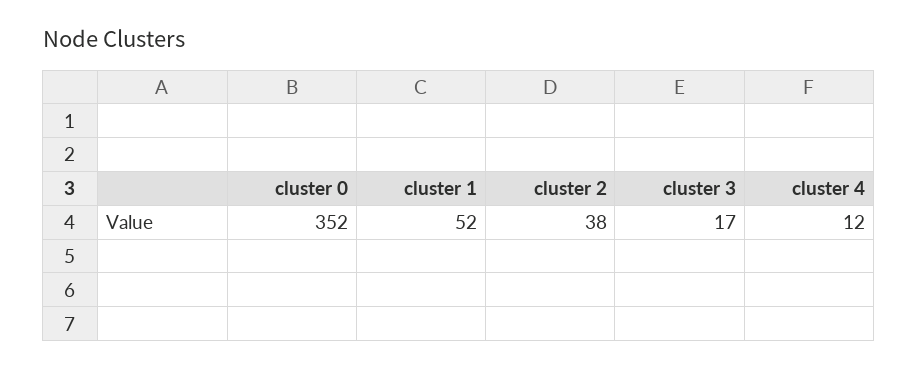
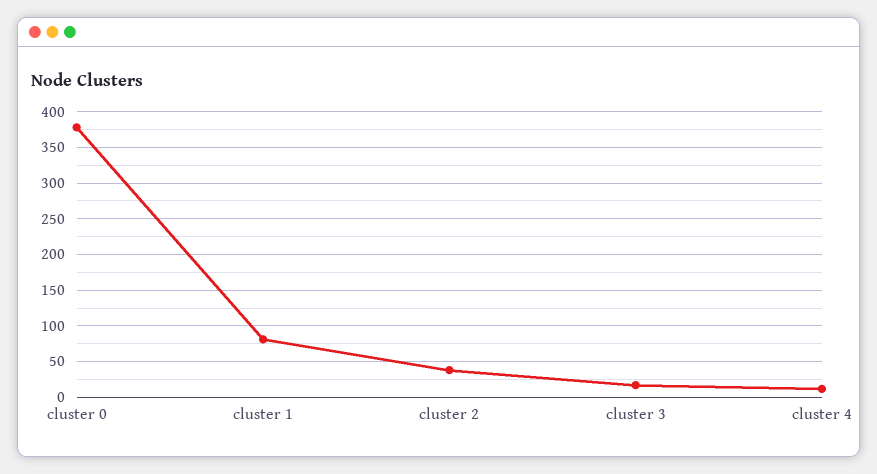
  {
-   "cluster 0": 352,
+   "cluster 0": 380,
-   "cluster 1": 52,
+   "cluster 1": 80,
    "cluster 2": 38,
    "cluster 3": 17,
    "cluster 4": 12
  }

